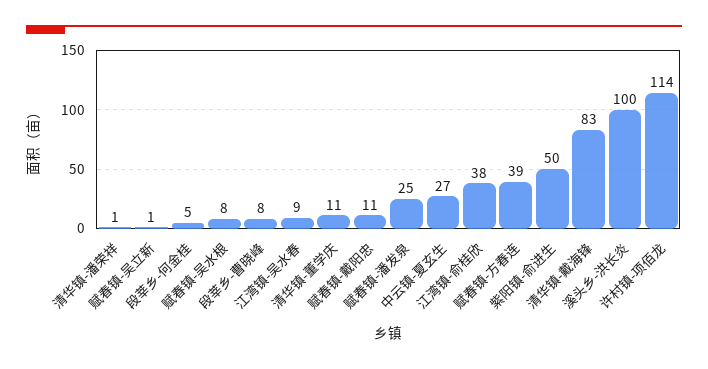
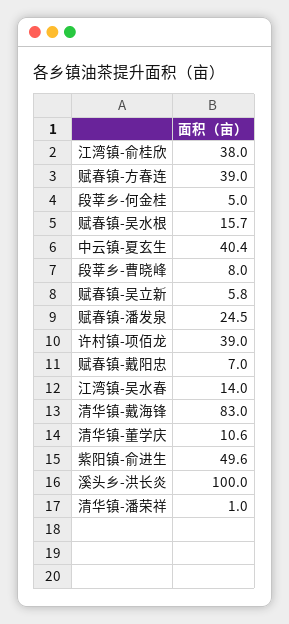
  {
    "清华镇-潘荣祥": 1,
-   "赋春镇-吴立新": 1,
+   "赋春镇-吴立新": 5.8,
    "段莘乡-何金桂": 5,
-   "赋春镇-吴水根": 8,
+   "赋春镇-吴水根": 15.7,
    "段莘乡-曹晓峰": 8,
-   "江湾镇-吴水春": 9,
+   "江湾镇-吴水春": 14,
    "清华镇-董学庆": 10.6,
-   "赋春镇-戴阳忠": 11,
+   "赋春镇-戴阳忠": 7,
    "赋春镇-潘发泉": 24.5,
-   "中云镇-夏玄生": 27,
+   "中云镇-夏玄生": 40.4,
    "江湾镇-俞桂欣": 38,
    "赋春镇-方春连": 39,
    "紫阳镇-俞进生": 49.6,
    "清华镇-戴海锋": 83,
    "溪头乡-洪长炎": 100,
-   "许村镇-项佰龙": 114
+   "许村镇-项佰龙": 39
  }

